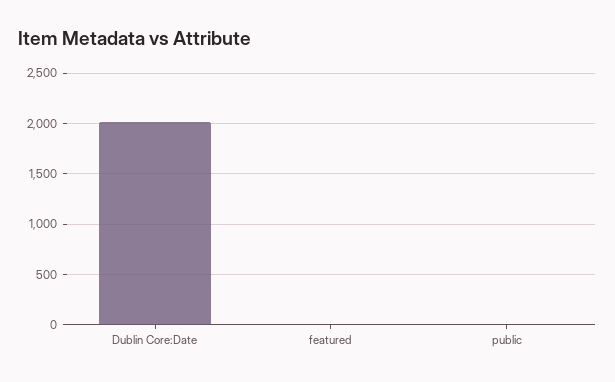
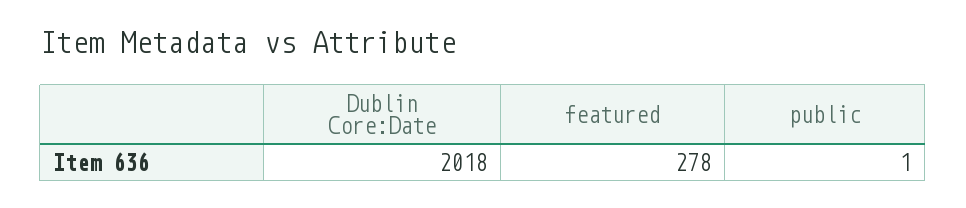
  {
    "Dublin Core:Date": 2018,
-   "featured": 0,
+   "featured": 278,
    "public": 1
  }

